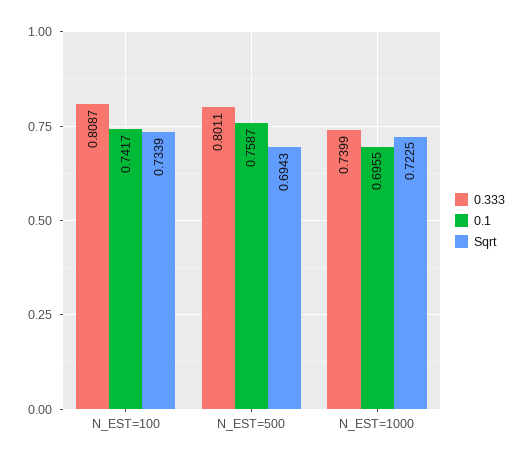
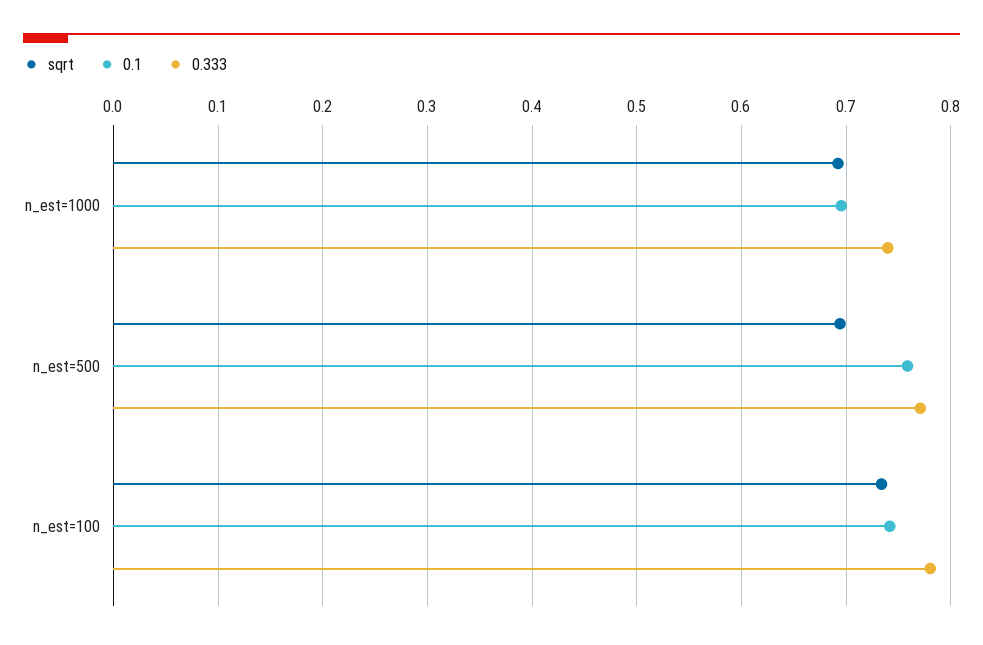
  {
    "0.333": {
-     "N_EST=100": 0.8087,
+     "N_EST=100": 0.78,
-     "N_EST=500": 0.8011,
+     "N_EST=500": 0.77,
      "N_EST=1000": 0.7399
    },
    "0.1": {
      "N_EST=100": 0.7417,
      "N_EST=500": 0.7587,
      "N_EST=1000": 0.6955
    },
    "Sqrt": {
      "N_EST=100": 0.7339,
      "N_EST=500": 0.6943,
-     "N_EST=1000": 0.7225
+     "N_EST=1000": 0.69
    }
  }

